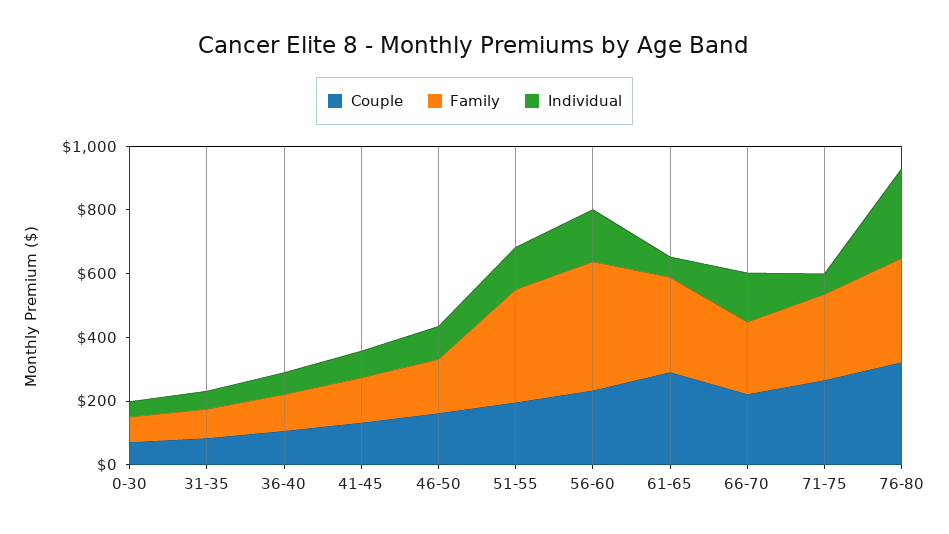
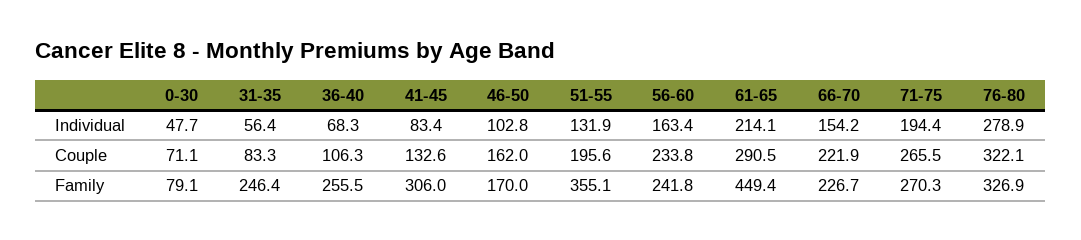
  {
    "Couple": {
      "0-30": 71.1,
      "31-35": 83.3,
      "36-40": 106.3,
      "41-45": 132.6,
      "46-50": 162,
      "51-55": 195.6,
      "56-60": 233.8,
      "61-65": 290.5,
      "66-70": 221.9,
      "71-75": 265.5,
      "76-80": 322.1
    },
    "Family": {
      "0-30": 79.1,
-     "31-35": 100,
+     "31-35": 246.4,
-     "36-40": 100,
+     "36-40": 255.5,
-     "41-45": 150,
+     "41-45": 306,
      "46-50": 170,
      "51-55": 355.1,
-     "56-60": 400,
+     "56-60": 241.8,
-     "61-65": 300,
+     "61-65": 449.4,
      "66-70": 226.7,
      "71-75": 270.3,
      "76-80": 326.9
    },
    "Individual": {
      "0-30": 47.7,
      "31-35": 56.4,
      "36-40": 68.3,
      "41-45": 83.4,
      "46-50": 102.8,
      "51-55": 131.9,
      "56-60": 163.4,
-     "61-65": 50,
+     "61-65": 214.1,
      "66-70": 154.2,
-     "71-75": 50,
+     "71-75": 194.4,
      "76-80": 278.9
    }
  }

